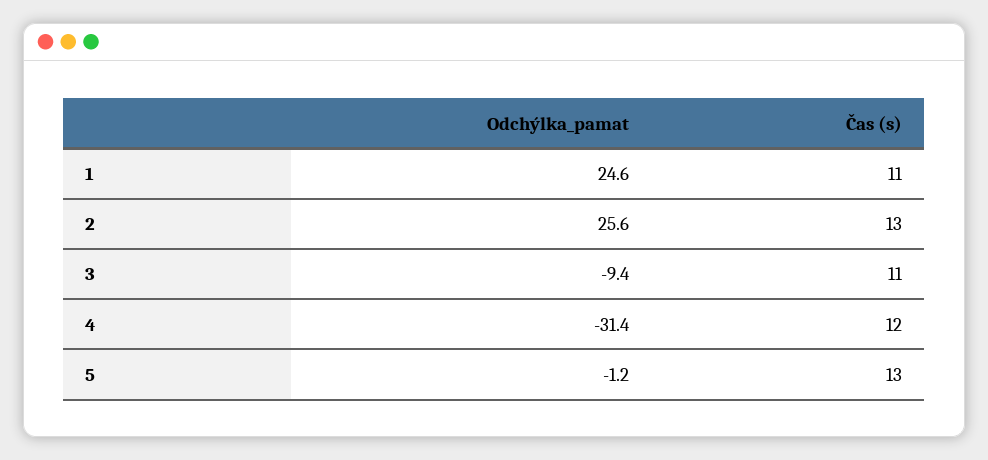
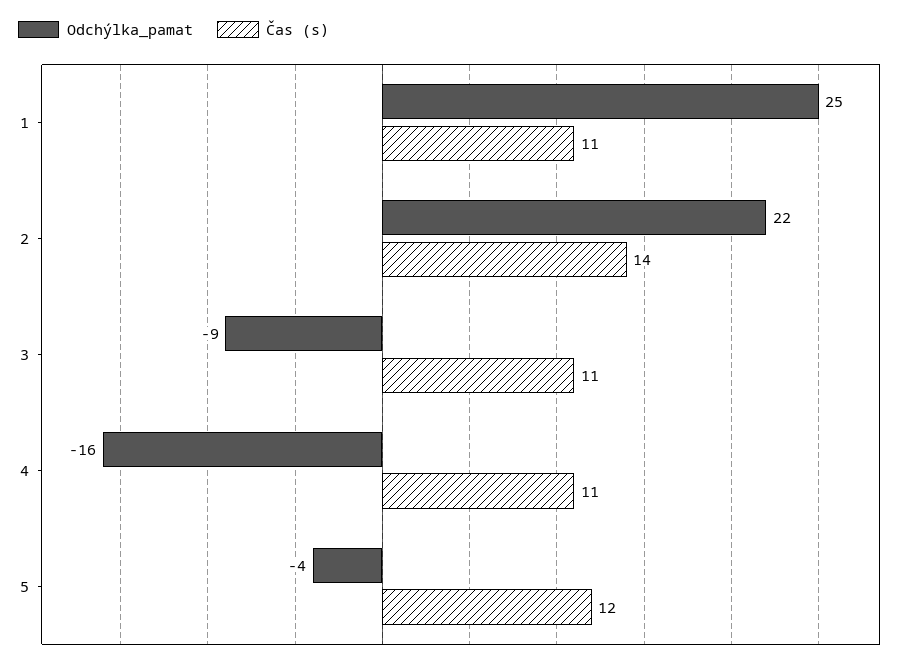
  {
    "Odchýlka_pamat": {
      "1": 24.6,
-     "2": 25.6,
+     "2": 22,
      "3": -9.4,
-     "4": -31.4,
+     "4": -16,
-     "5": -1.2
+     "5": -4
    },
    "Čas (s)": {
      "1": 11,
-     "2": 13,
+     "2": 14,
      "3": 11,
-     "4": 12,
+     "4": 11,
-     "5": 13
+     "5": 12
    }
  }

